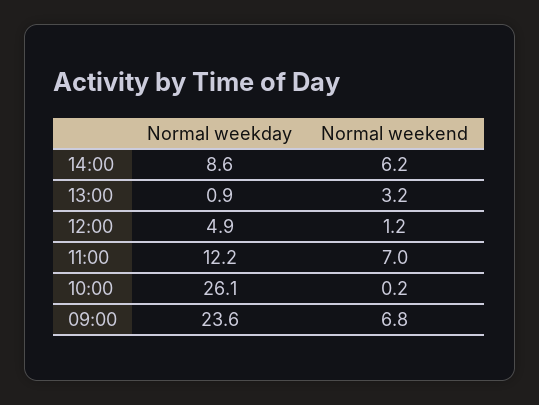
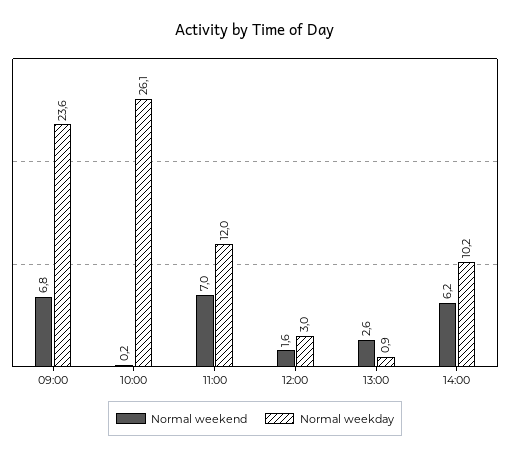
  {
    "Normal weekday": {
-     "14:00": 8.6,
+     "14:00": 10.2,
      "13:00": 0.9,
-     "12:00": 4.9,
+     "12:00": 3,
-     "11:00": 12.2,
+     "11:00": 12,
      "10:00": 26.1,
      "09:00": 23.6
    },
    "Normal weekend": {
      "14:00": 6.2,
-     "13:00": 3.2,
+     "13:00": 2.6,
-     "12:00": 1.2,
+     "12:00": 1.6,
      "11:00": 7,
      "10:00": 0.2,
      "09:00": 6.8
    }
  }

